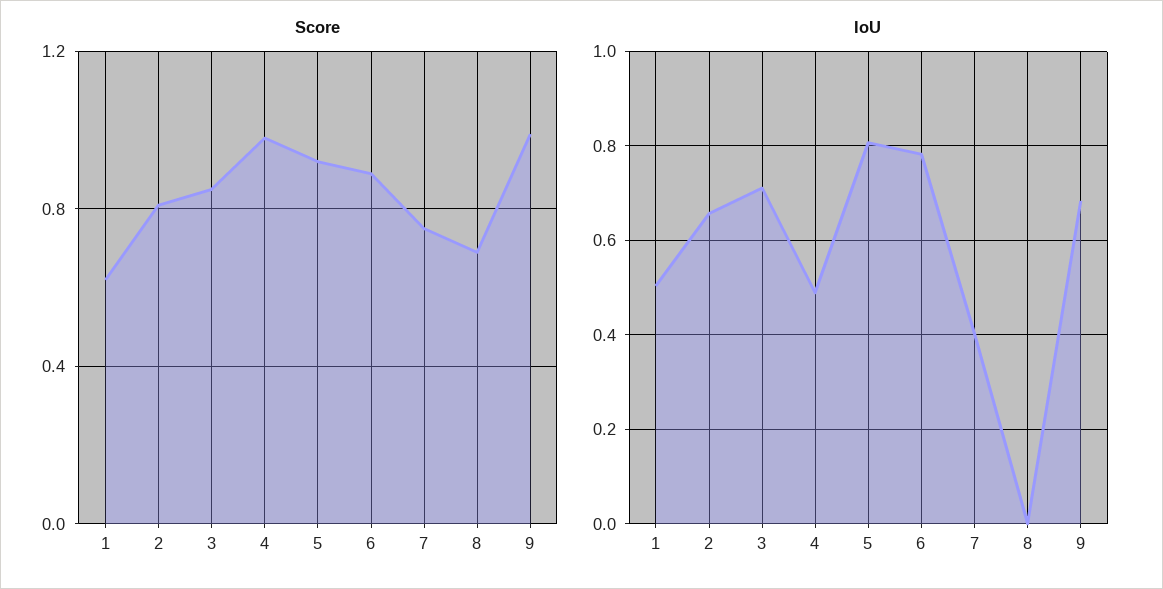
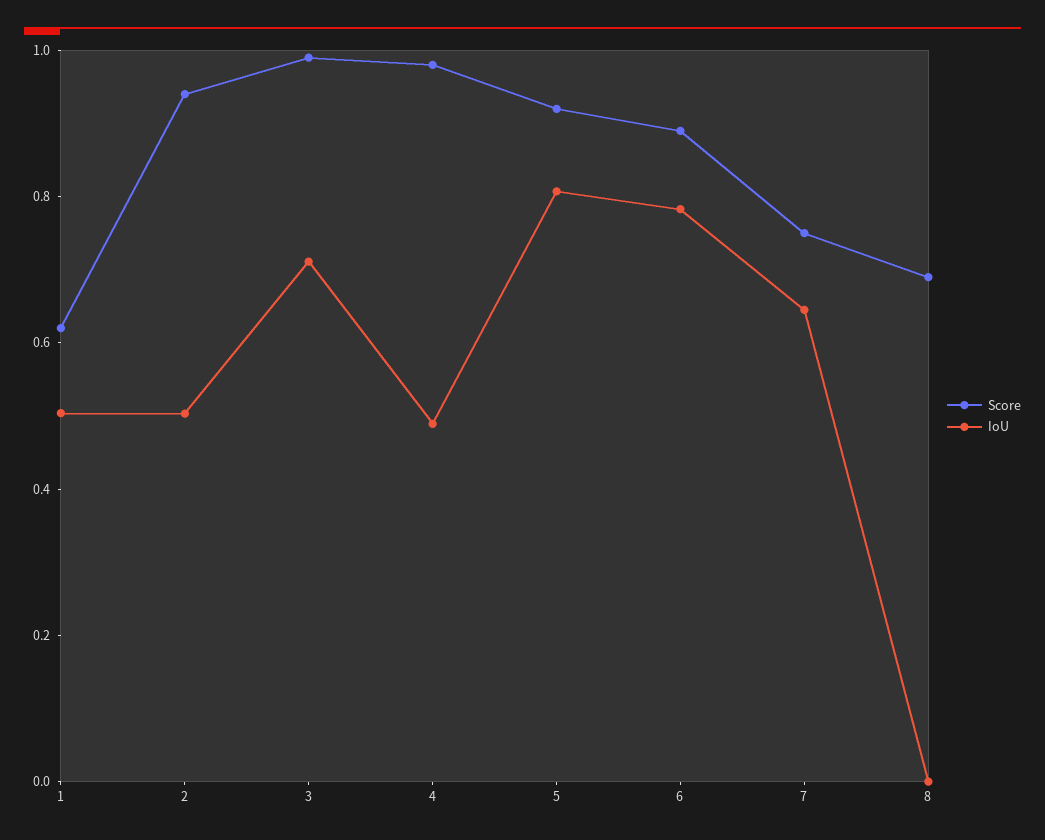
  {
    "Score": {
      "1": 0.6,
-     "2": 0.8,
+     "2": 0.95,
-     "3": 0.85,
+     "3": 1,
      "4": 1,
      "5": 0.9,
      "6": 0.9,
      "7": 0.75,
-     "8": 0.7,
+     "8": 0.7
-     "9": 1
    },
    "IoU": {
      "1": 0.5,
-     "2": 0.66,
+     "2": 0.5,
      "3": 0.72,
      "4": 0.48,
      "5": 0.8,
      "6": 0.78,
-     "7": 0.4,
+     "7": 0.65,
-     "8": 0,
+     "8": 0
-     "9": 0.68
    }
  }

